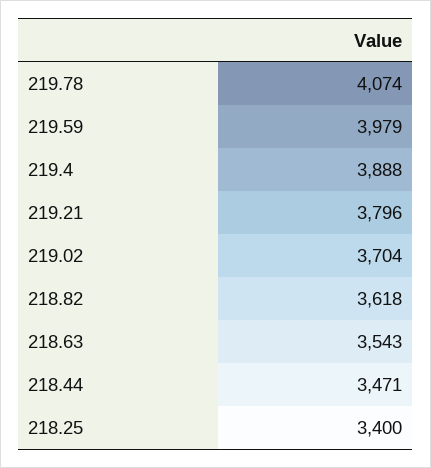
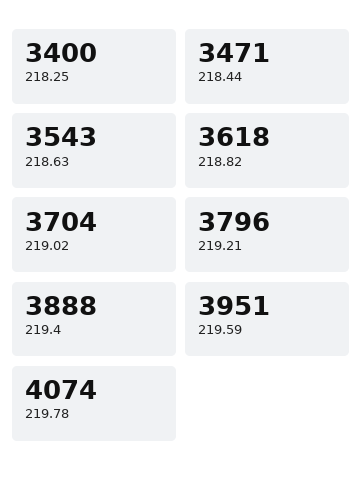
  {
    "219.78": 4074,
-   "219.59": 3979,
+   "219.59": 3951,
    "219.4": 3888,
    "219.21": 3796,
    "219.02": 3704,
    "218.82": 3618,
    "218.63": 3543,
    "218.44": 3471,
    "218.25": 3400
  }

